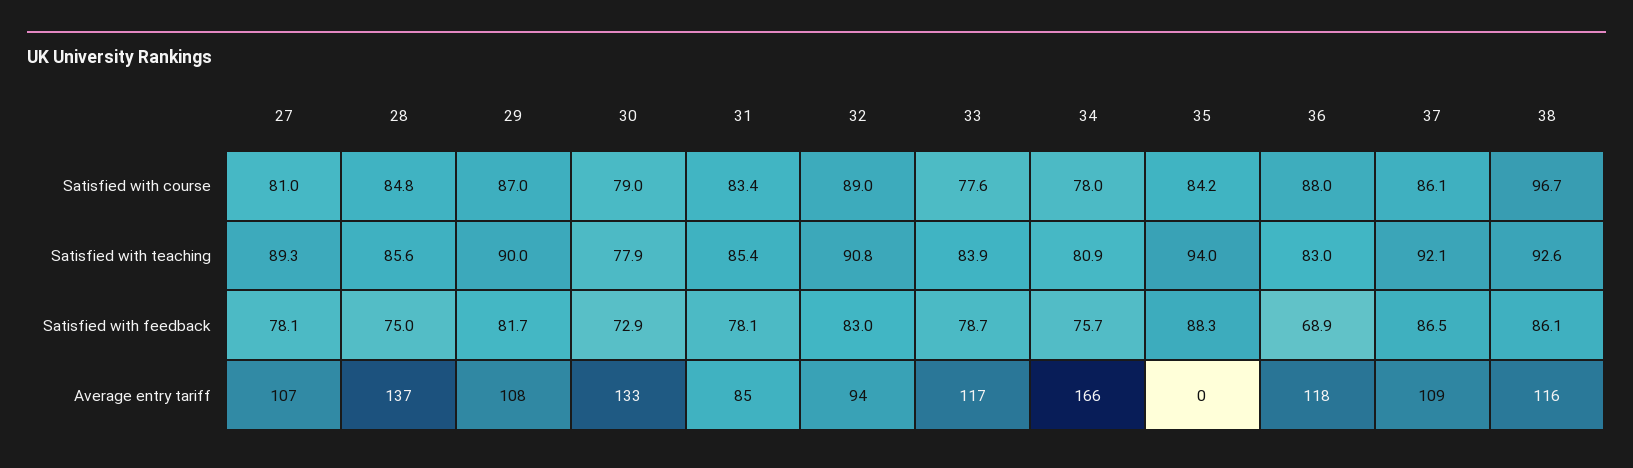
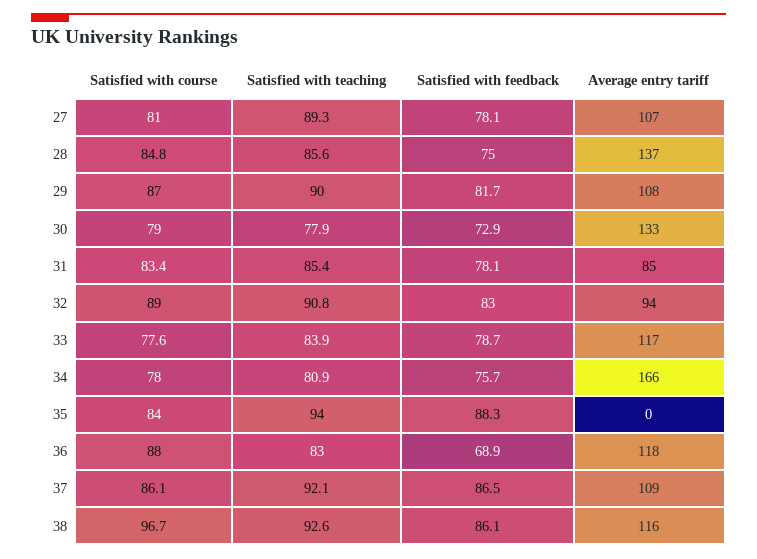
  {
    "27": {
      "Satisfied with course": 81,
      "Satisfied with teaching": 89.3,
      "Satisfied with feedback": 78.1,
      "Average entry tariff": 107
    },
    "28": {
      "Satisfied with course": 84.8,
      "Satisfied with teaching": 85.6,
      "Satisfied with feedback": 75,
      "Average entry tariff": 137
    },
    "29": {
      "Satisfied with course": 87,
      "Satisfied with teaching": 90,
      "Satisfied with feedback": 81.7,
      "Average entry tariff": 108
    },
    "30": {
      "Satisfied with course": 79,
      "Satisfied with teaching": 77.9,
      "Satisfied with feedback": 72.9,
      "Average entry tariff": 133
    },
    "31": {
      "Satisfied with course": 83.4,
      "Satisfied with teaching": 85.4,
      "Satisfied with feedback": 78.1,
      "Average entry tariff": 85
    },
    "32": {
      "Satisfied with course": 89,
      "Satisfied with teaching": 90.8,
      "Satisfied with feedback": 83,
      "Average entry tariff": 94
    },
    "33": {
      "Satisfied with course": 77.6,
      "Satisfied with teaching": 83.9,
      "Satisfied with feedback": 78.7,
      "Average entry tariff": 117
    },
    "34": {
      "Satisfied with course": 78,
      "Satisfied with teaching": 80.9,
      "Satisfied with feedback": 75.7,
      "Average entry tariff": 166
    },
    "35": {
-     "Satisfied with course": 84.2,
+     "Satisfied with course": 84,
      "Satisfied with teaching": 94,
      "Satisfied with feedback": 88.3,
      "Average entry tariff": 0
    },
    "36": {
      "Satisfied with course": 88,
      "Satisfied with teaching": 83,
      "Satisfied with feedback": 68.9,
      "Average entry tariff": 118
    },
    "37": {
      "Satisfied with course": 86.1,
      "Satisfied with teaching": 92.1,
      "Satisfied with feedback": 86.5,
      "Average entry tariff": 109
    },
    "38": {
      "Satisfied with course": 96.7,
      "Satisfied with teaching": 92.6,
      "Satisfied with feedback": 86.1,
      "Average entry tariff": 116
    }
  }

